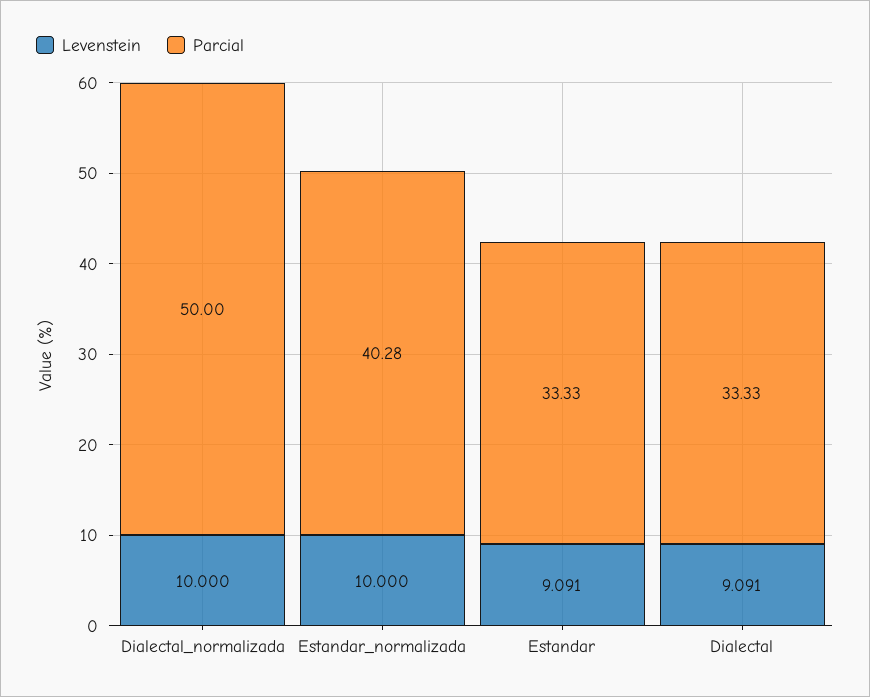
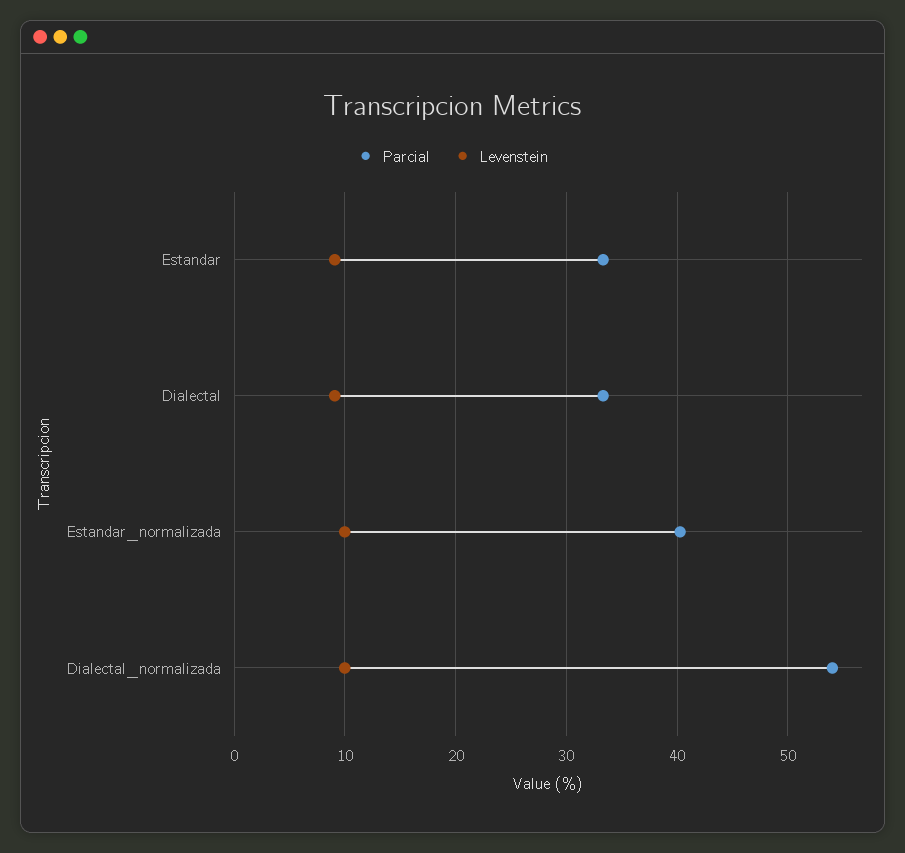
  {
    "Levenstein": {
      "Dialectal_normalizada": 10,
      "Estandar_normalizada": 10,
      "Estandar": 9.091,
      "Dialectal": 9.091
    },
    "Parcial": {
-     "Dialectal_normalizada": 50,
+     "Dialectal_normalizada": 54,
      "Estandar_normalizada": 40.28,
      "Estandar": 33.33,
      "Dialectal": 33.33
    }
  }

